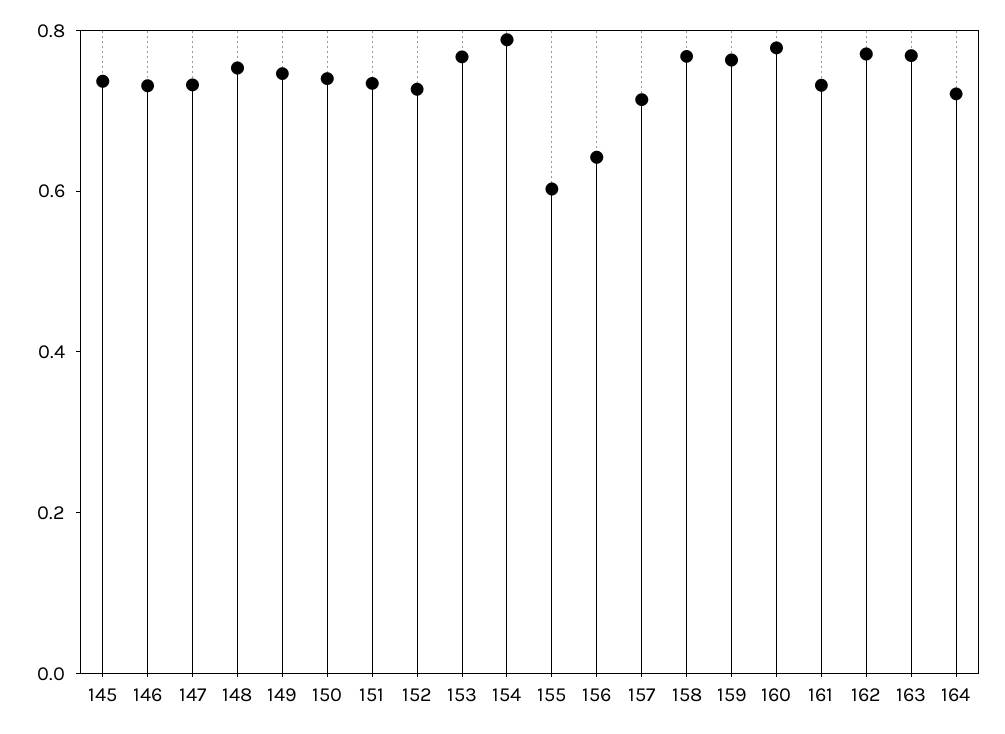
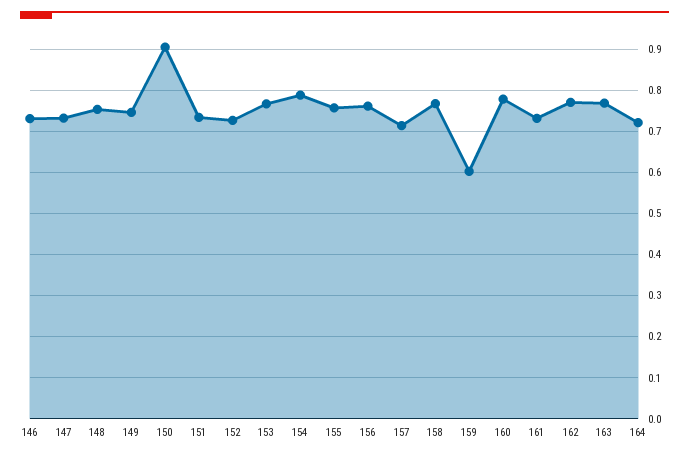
  {
-   "145": 0.75,
    "146": 0.74,
    "147": 0.74,
    "148": 0.76,
    "149": 0.74,
-   "150": 0.75,
+   "150": 0.9,
    "151": 0.74,
    "152": 0.72,
    "153": 0.76,
    "154": 0.78,
-   "155": 0.6,
+   "155": 0.76,
-   "156": 0.65,
+   "156": 0.76,
    "157": 0.72,
    "158": 0.76,
-   "159": 0.75,
+   "159": 0.6,
    "160": 0.78,
    "161": 0.74,
    "162": 0.78,
    "163": 0.76,
    "164": 0.72
  }

